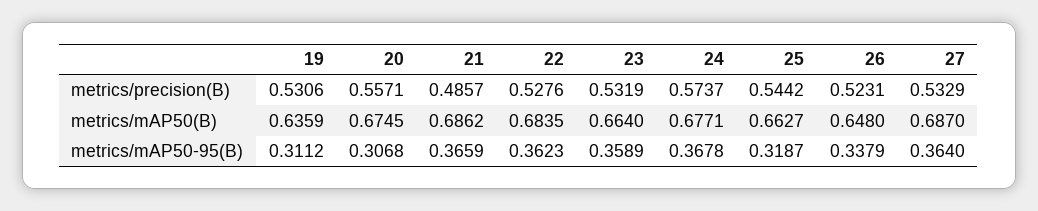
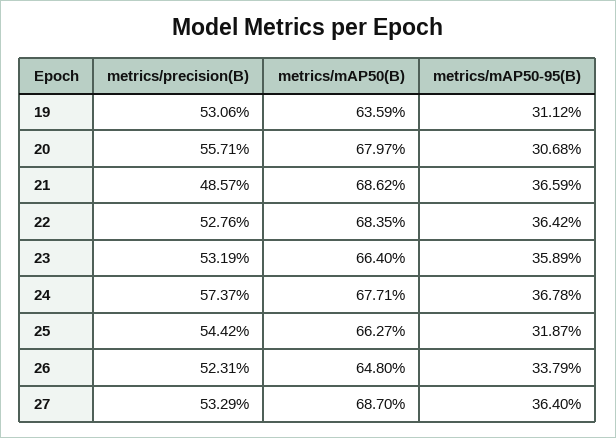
  {
    "19": {
      "metrics/precision(B)": 0.5306,
      "metrics/mAP50(B)": 0.6359,
      "metrics/mAP50-95(B)": 0.3112
    },
    "20": {
      "metrics/precision(B)": 0.5571,
-     "metrics/mAP50(B)": 0.6745,
+     "metrics/mAP50(B)": 0.6797,
      "metrics/mAP50-95(B)": 0.3068
    },
    "21": {
      "metrics/precision(B)": 0.4857,
      "metrics/mAP50(B)": 0.6862,
      "metrics/mAP50-95(B)": 0.3659
    },
    "22": {
      "metrics/precision(B)": 0.5276,
      "metrics/mAP50(B)": 0.6835,
-     "metrics/mAP50-95(B)": 0.3623
+     "metrics/mAP50-95(B)": 0.3642
    },
    "23": {
      "metrics/precision(B)": 0.5319,
      "metrics/mAP50(B)": 0.664,
      "metrics/mAP50-95(B)": 0.3589
    },
    "24": {
      "metrics/precision(B)": 0.5737,
      "metrics/mAP50(B)": 0.6771,
      "metrics/mAP50-95(B)": 0.3678
    },
    "25": {
      "metrics/precision(B)": 0.5442,
      "metrics/mAP50(B)": 0.6627,
      "metrics/mAP50-95(B)": 0.3187
    },
    "26": {
      "metrics/precision(B)": 0.5231,
      "metrics/mAP50(B)": 0.648,
      "metrics/mAP50-95(B)": 0.3379
    },
    "27": {
      "metrics/precision(B)": 0.5329,
      "metrics/mAP50(B)": 0.687,
      "metrics/mAP50-95(B)": 0.364
    }
  }

